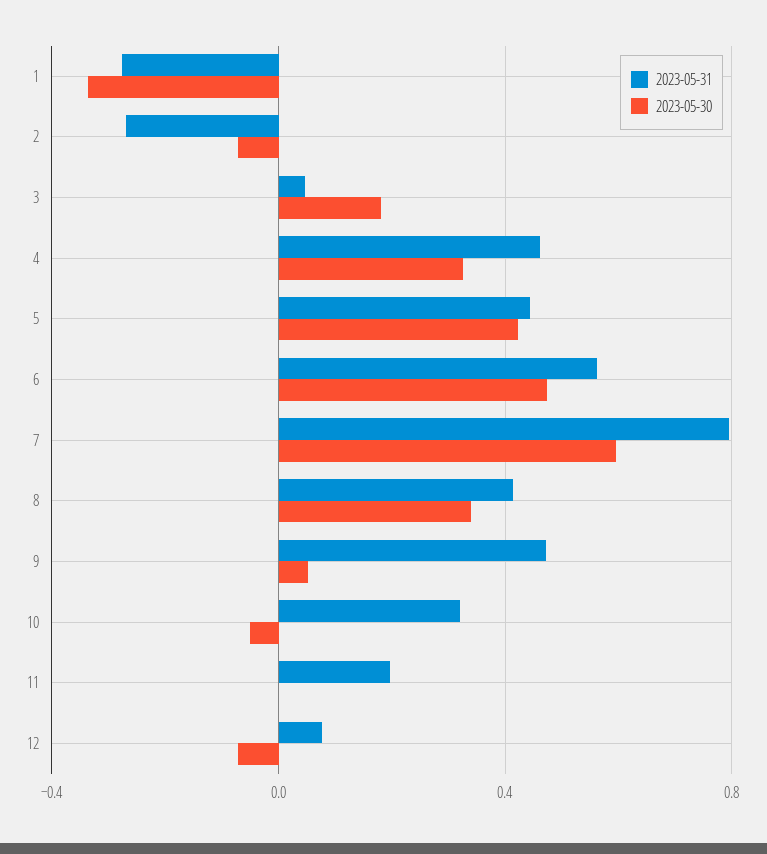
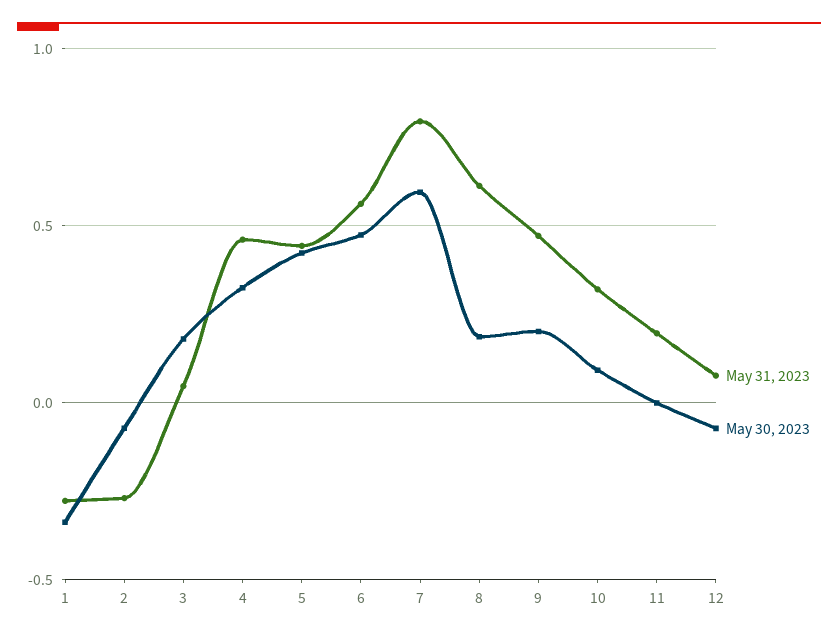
  {
    "2023-05-31": {
      "1": -0.3,
      "2": -0.25,
      "3": 0.05,
      "4": 0.45,
      "5": 0.45,
      "6": 0.55,
      "7": 0.8,
-     "8": 0.4,
+     "8": 0.6,
      "9": 0.45,
      "10": 0.3,
      "11": 0.2,
      "12": 0.1
    },
    "2023-05-30": {
      "1": -0.35,
      "2": -0.05,
      "3": 0.2,
      "4": 0.35,
      "5": 0.4,
      "6": 0.45,
      "7": 0.6,
-     "8": 0.35,
+     "8": 0.2,
-     "9": 0.05,
+     "9": 0.2,
-     "10": -0.05,
+     "10": 0.1,
      "11": 0,
      "12": -0.05
    }
  }

